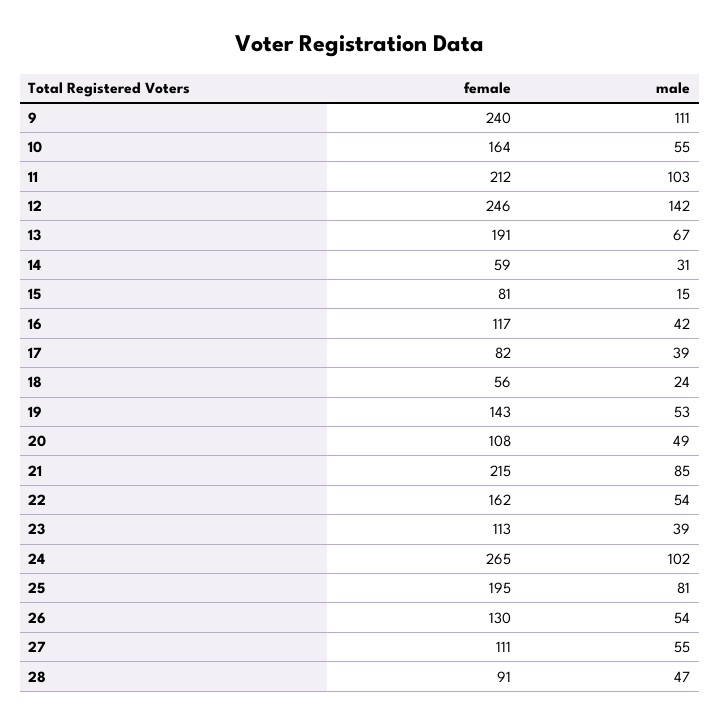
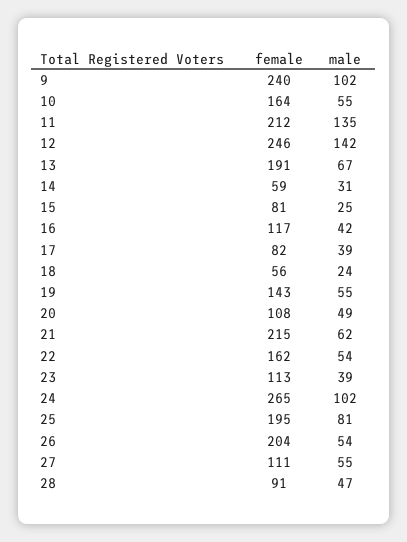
  {
    "female": {
      "9": 240,
      "10": 164,
      "11": 212,
      "12": 246,
      "13": 191,
      "14": 59,
      "15": 81,
      "16": 117,
      "17": 82,
      "18": 56,
      "19": 143,
      "20": 108,
      "21": 215,
      "22": 162,
      "23": 113,
      "24": 265,
      "25": 195,
-     "26": 130,
+     "26": 204,
      "27": 111,
      "28": 91
    },
    "male": {
-     "9": 111,
+     "9": 102,
      "10": 55,
-     "11": 103,
+     "11": 135,
      "12": 142,
      "13": 67,
      "14": 31,
-     "15": 15,
+     "15": 25,
      "16": 42,
      "17": 39,
      "18": 24,
-     "19": 53,
+     "19": 55,
      "20": 49,
-     "21": 85,
+     "21": 62,
      "22": 54,
      "23": 39,
      "24": 102,
      "25": 81,
      "26": 54,
      "27": 55,
      "28": 47
    }
  }

